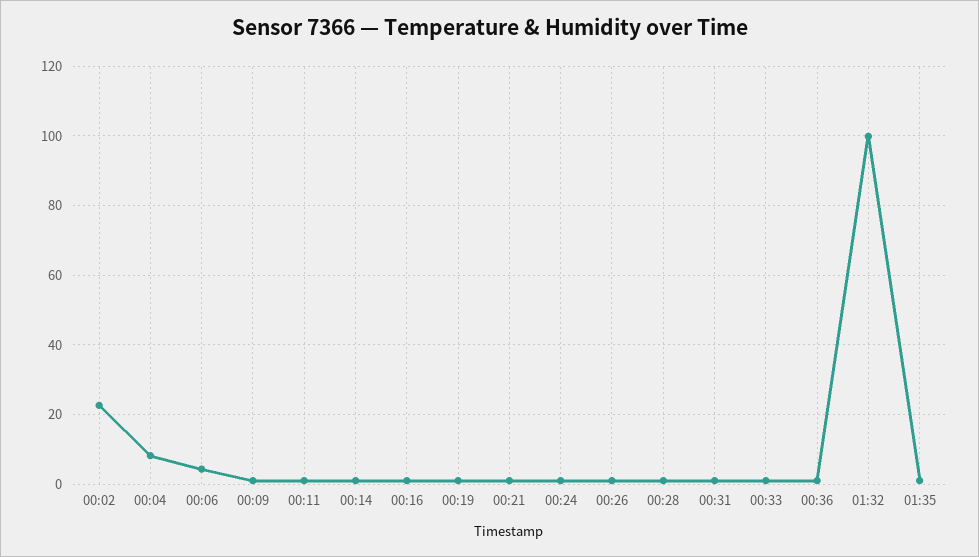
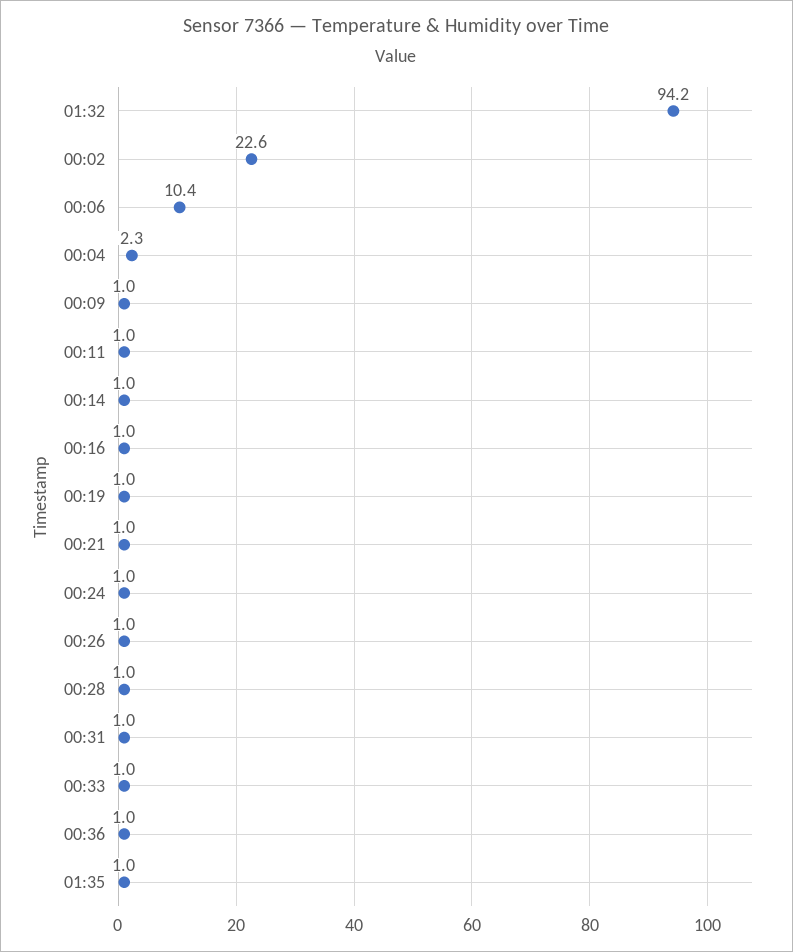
  {
    "00:02": 22.6,
-   "00:04": 8,
+   "00:04": 2.3,
-   "00:06": 4,
+   "00:06": 10.4,
    "00:09": 1,
    "00:11": 1,
    "00:14": 1,
    "00:16": 1,
    "00:19": 1,
    "00:21": 1,
    "00:24": 1,
    "00:26": 1,
    "00:28": 1,
    "00:31": 1,
    "00:33": 1,
    "00:36": 1,
-   "01:32": 100,
+   "01:32": 94.2,
    "01:35": 1
  }

